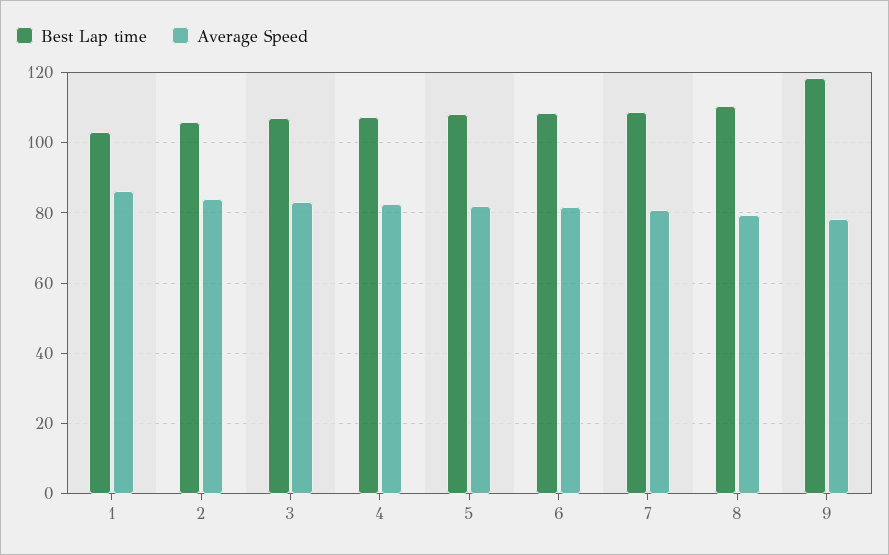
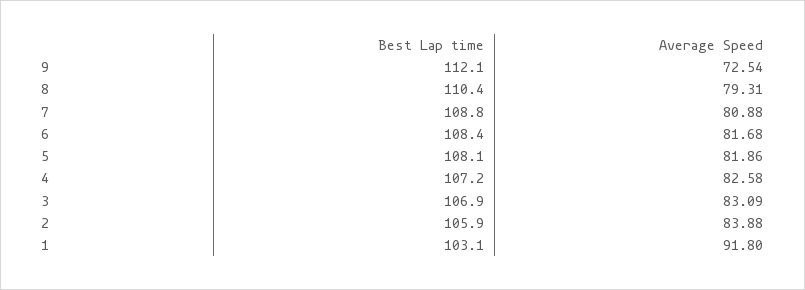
  {
    "Best Lap time": {
      "1": 103.1,
      "2": 105.9,
      "3": 106.9,
      "4": 107.2,
      "5": 108.1,
      "6": 108.4,
      "7": 108.8,
      "8": 110.4,
-     "9": 118
+     "9": 112.1
    },
    "Average Speed": {
-     "1": 86,
+     "1": 91.8,
      "2": 83.88,
      "3": 83.09,
      "4": 82.58,
      "5": 81.86,
      "6": 81.68,
      "7": 80.88,
      "8": 79.31,
-     "9": 78
+     "9": 72.54
    }
  }

